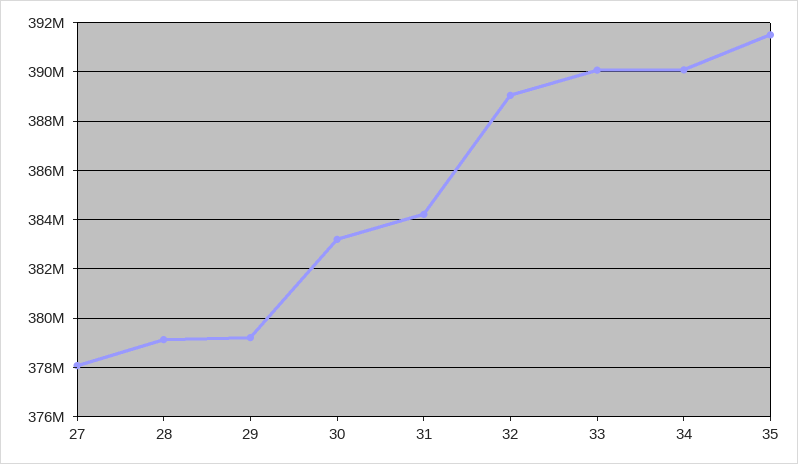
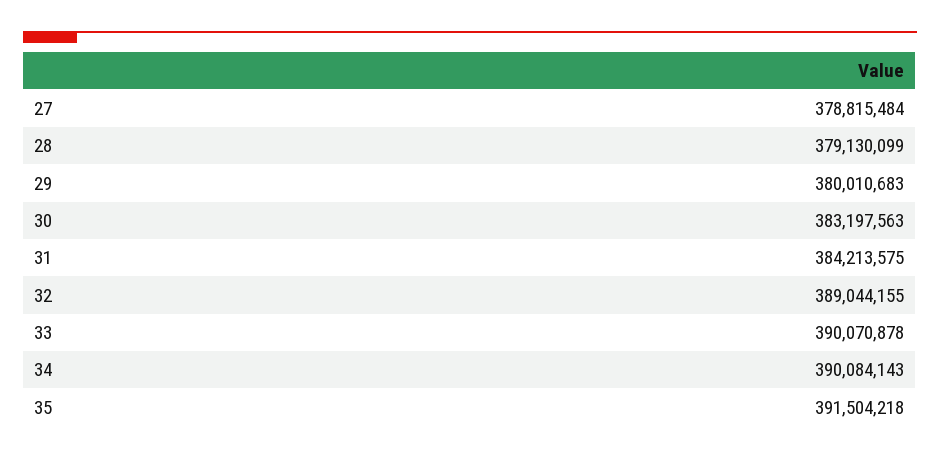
  {
-   "27": 378000000,
+   "27": 378815484,
    "28": 379130099,
-   "29": 379250000,
+   "29": 380010683,
    "30": 383197563,
    "31": 384213575,
    "32": 389044155,
    "33": 390070878,
    "34": 390084143,
    "35": 391504218
  }

